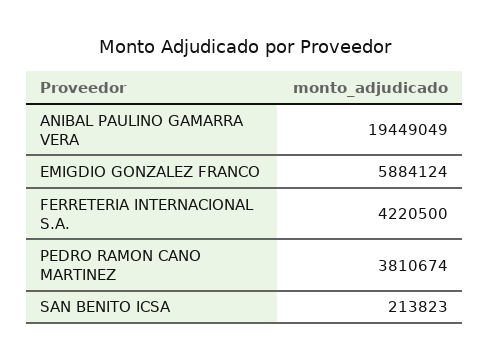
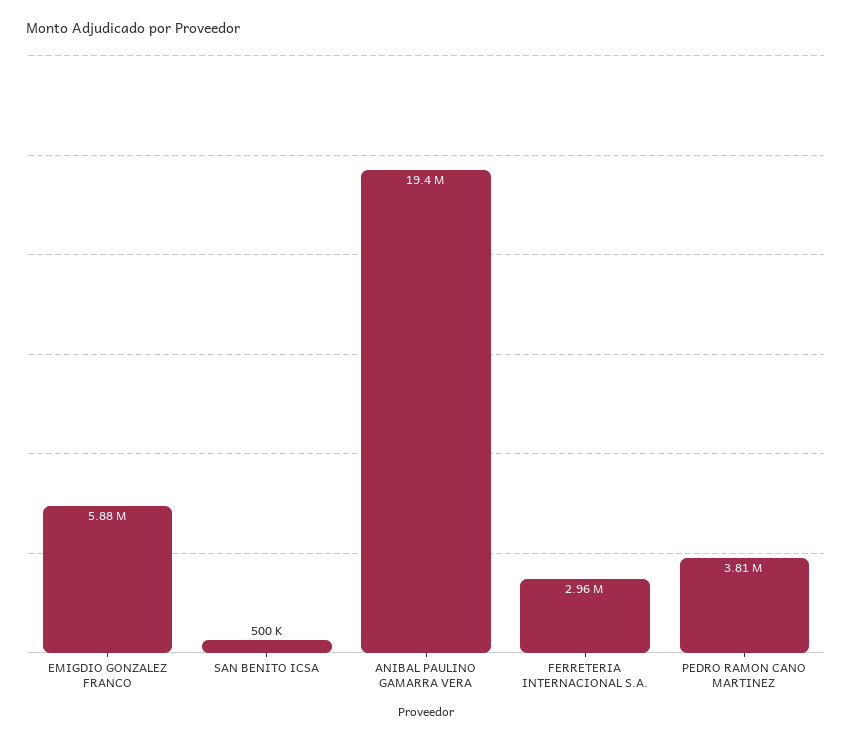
  {
    "ANIBAL PAULINO GAMARRA VERA": 19449049,
    "EMIGDIO GONZALEZ FRANCO": 5884124,
-   "FERRETERIA INTERNACIONAL S.A.": 4220500,
+   "FERRETERIA INTERNACIONAL S.A.": 2960000,
    "PEDRO RAMON CANO MARTINEZ": 3810674,
-   "SAN BENITO ICSA": 213823
+   "SAN BENITO ICSA": 500000
  }

